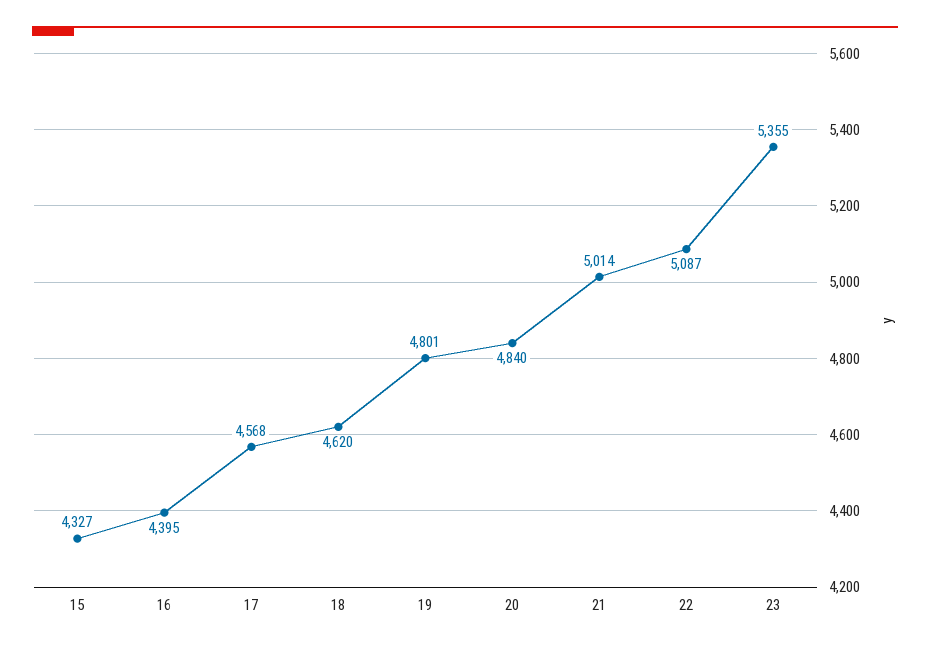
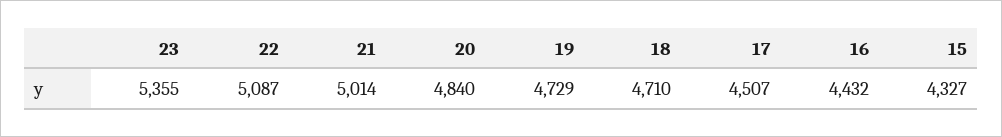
  {
    "15": 4327,
-   "16": 4395,
+   "16": 4432,
-   "17": 4568,
+   "17": 4507,
-   "18": 4620,
+   "18": 4710,
-   "19": 4801,
+   "19": 4729,
    "20": 4840,
    "21": 5014,
    "22": 5087,
    "23": 5355
  }

